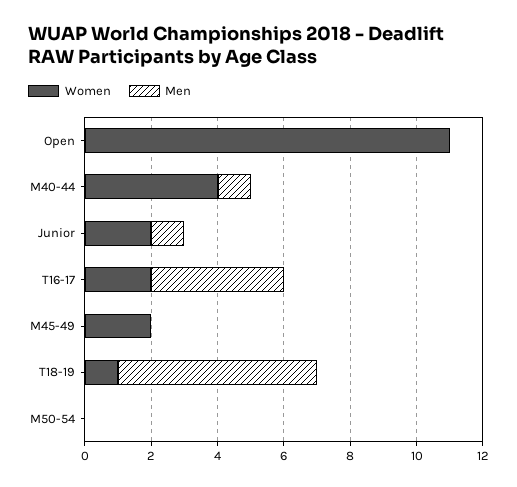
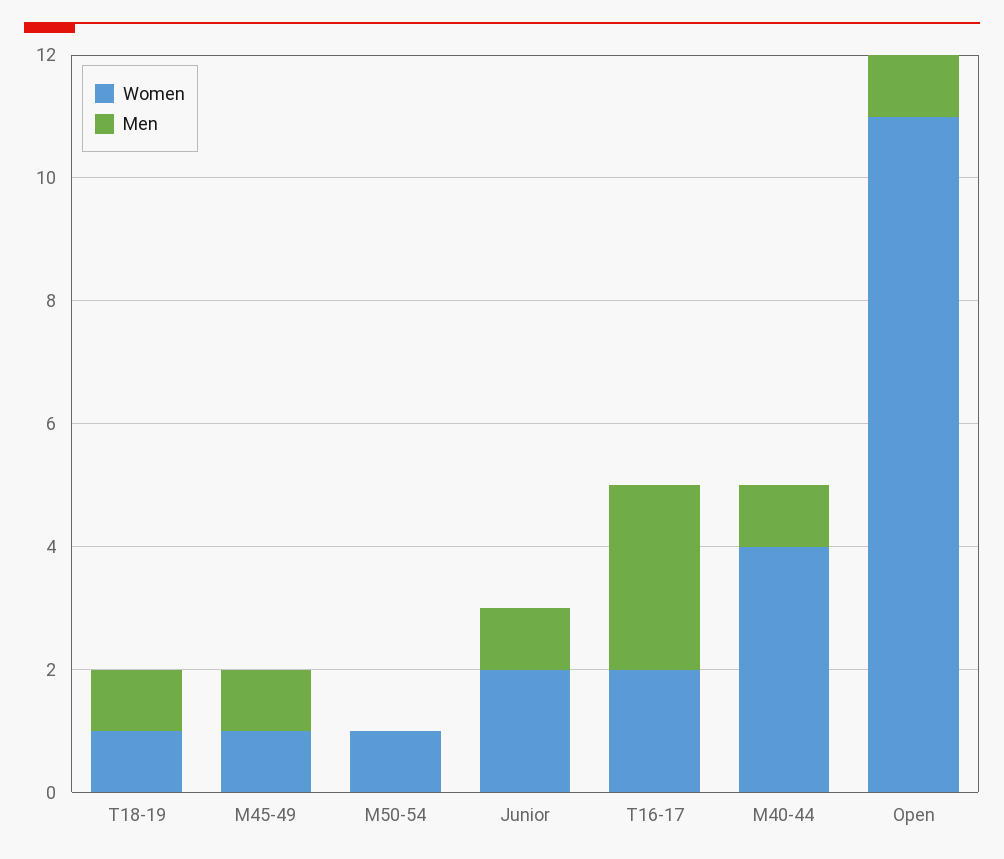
  {
    "Women": {
      "Open": 11,
      "M40-44": 4,
      "Junior": 2,
      "T16-17": 2,
-     "M45-49": 2,
+     "M45-49": 1,
      "T18-19": 1,
-     "M50-54": 0
+     "M50-54": 1
    },
    "Men": {
-     "Open": 0,
+     "Open": 1,
      "M40-44": 1,
      "Junior": 1,
-     "T16-17": 4,
+     "T16-17": 3,
-     "M45-49": 0,
+     "M45-49": 1,
-     "T18-19": 6,
+     "T18-19": 1,
      "M50-54": 0
    }
  }

